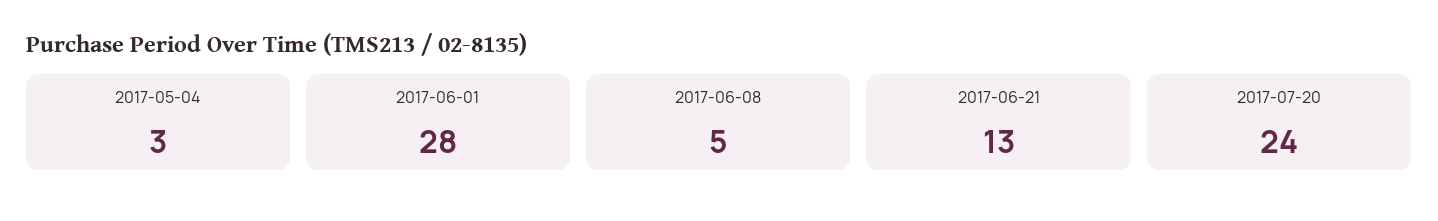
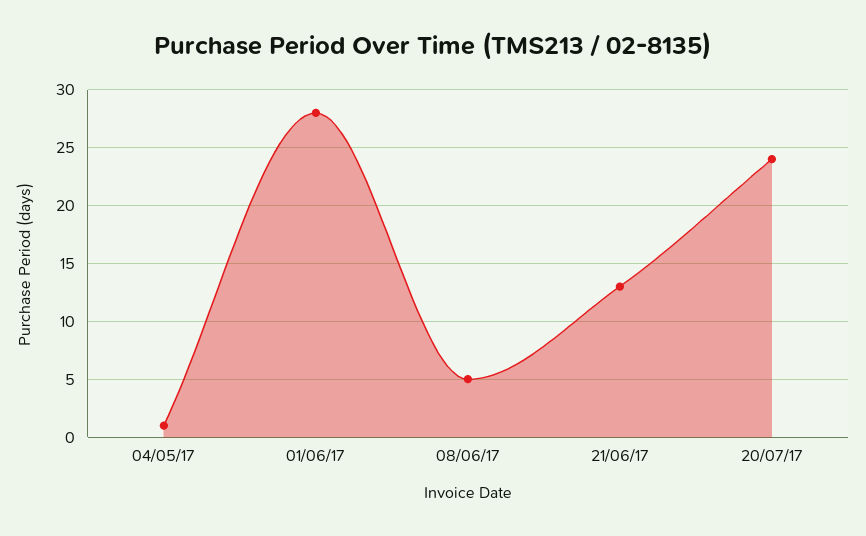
  {
-   "2017-05-04": 3,
+   "2017-05-04": 1,
    "2017-06-01": 28,
    "2017-06-08": 5,
    "2017-06-21": 13,
    "2017-07-20": 24
  }

